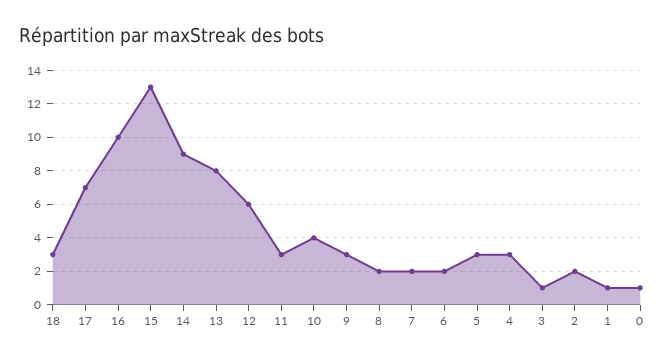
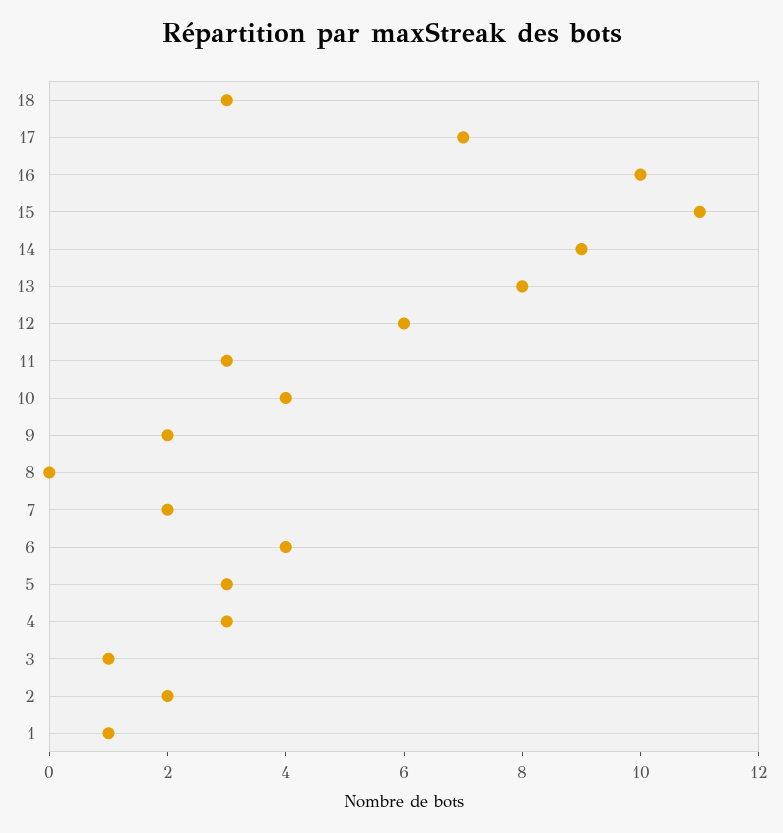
  {
    "18": 3,
    "17": 7,
    "16": 10,
-   "15": 13,
+   "15": 11,
    "14": 9,
    "13": 8,
    "12": 6,
    "11": 3,
    "10": 4,
-   "9": 3,
+   "9": 2,
-   "8": 2,
+   "8": 0,
    "7": 2,
-   "6": 2,
+   "6": 4,
    "5": 3,
    "4": 3,
    "3": 1,
    "2": 2,
-   "1": 1,
+   "1": 1
-   "0": 1
  }

